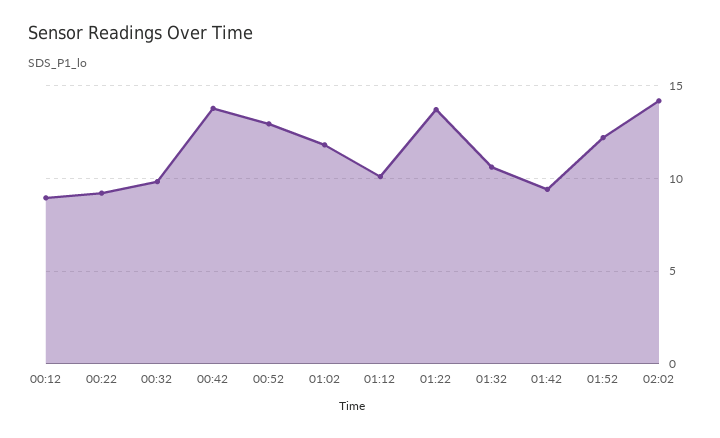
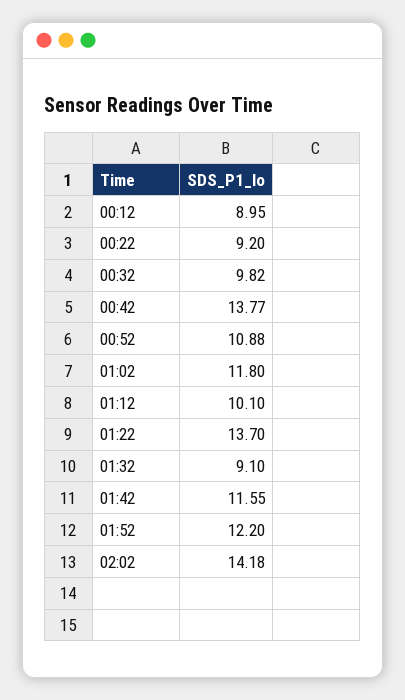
  {
    "00:12": 8.95,
    "00:22": 9.2,
    "00:32": 9.82,
    "00:42": 13.77,
-   "00:52": 13,
+   "00:52": 10.88,
    "01:02": 11.8,
    "01:12": 10.1,
    "01:22": 13.7,
-   "01:32": 10.5,
+   "01:32": 9.1,
-   "01:42": 9.5,
+   "01:42": 11.55,
    "01:52": 12.2,
    "02:02": 14.18
  }

